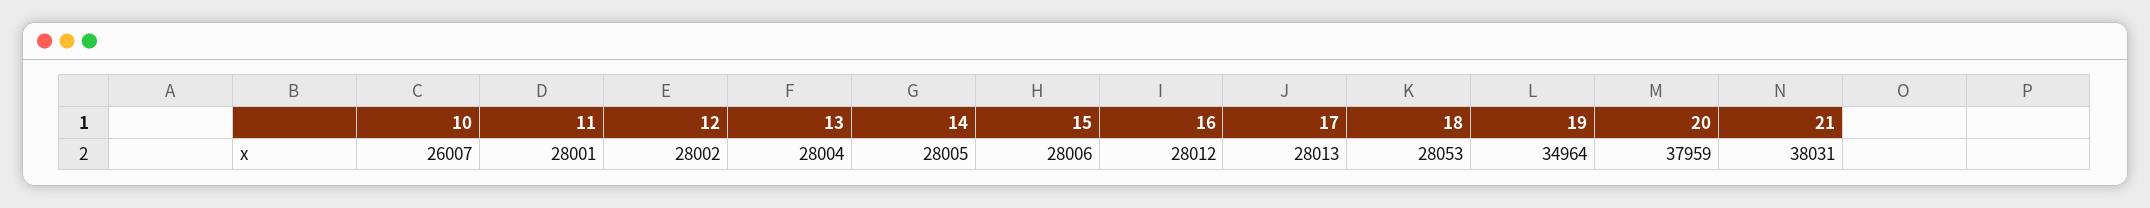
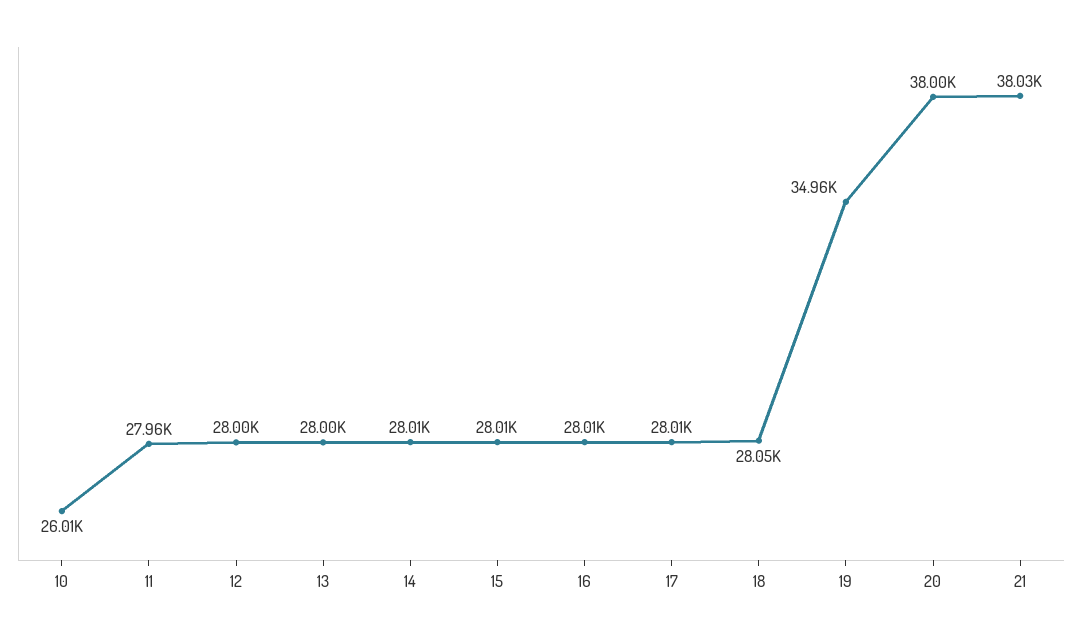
  {
    "10": 26007,
-   "11": 28001,
+   "11": 27960,
    "12": 28002,
    "13": 28004,
    "14": 28005,
    "15": 28006,
    "16": 28012,
    "17": 28013,
    "18": 28053,
    "19": 34964,
-   "20": 37959,
+   "20": 38000,
    "21": 38031
  }

